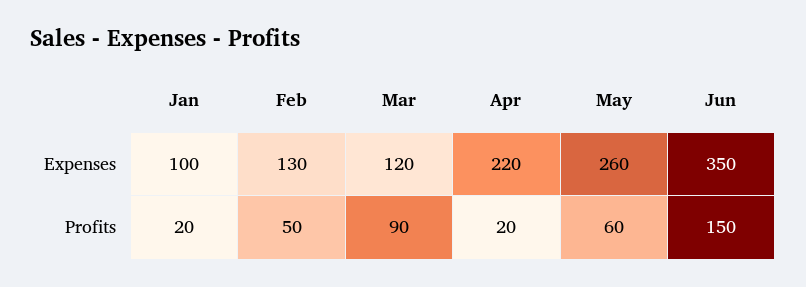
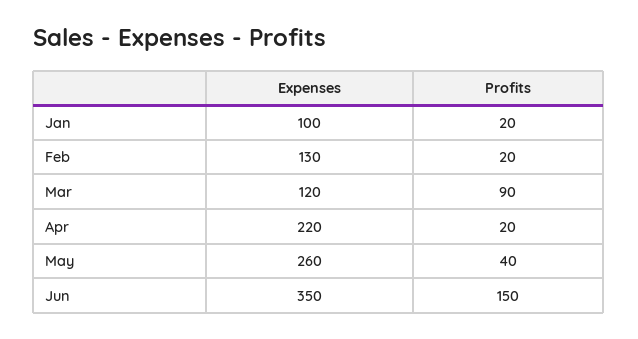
  {
    "Jan": {
      "Expenses": 100,
      "Profits": 20
    },
    "Feb": {
      "Expenses": 130,
-     "Profits": 50
+     "Profits": 20
    },
    "Mar": {
      "Expenses": 120,
      "Profits": 90
    },
    "Apr": {
      "Expenses": 220,
      "Profits": 20
    },
    "May": {
      "Expenses": 260,
-     "Profits": 60
+     "Profits": 40
    },
    "Jun": {
      "Expenses": 350,
      "Profits": 150
    }
  }

